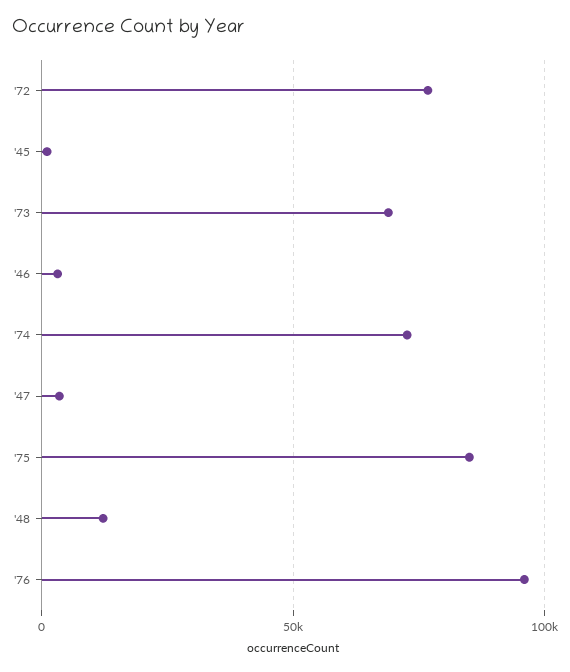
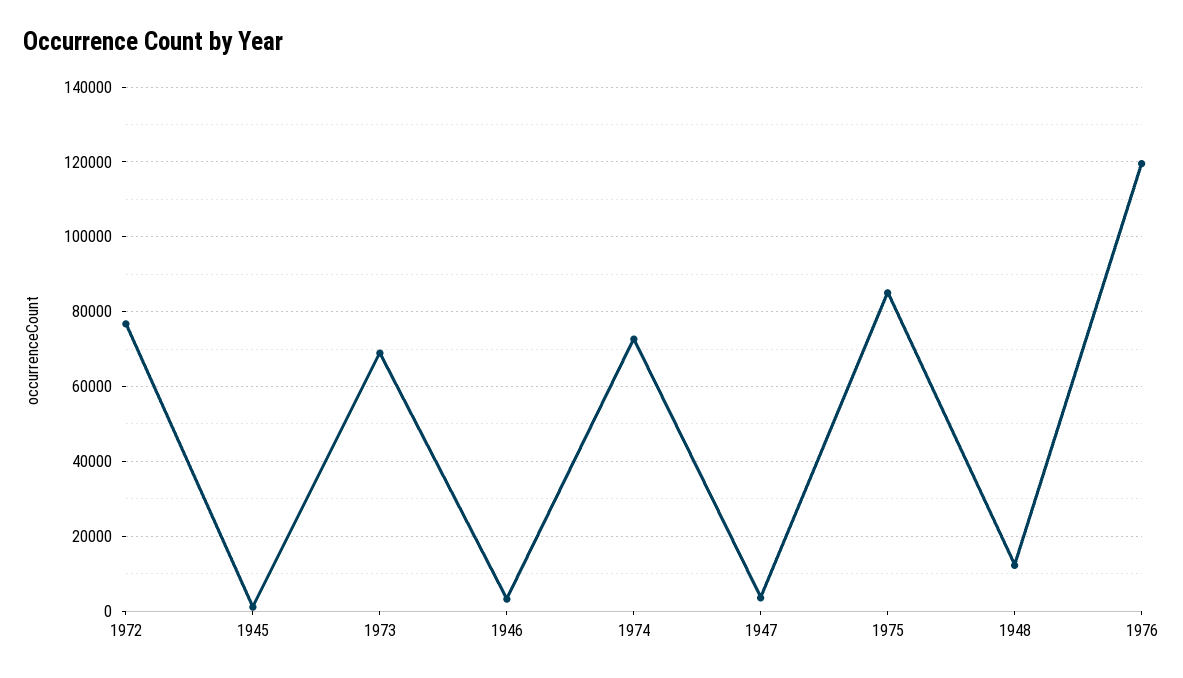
  {
    "'72": 76000,
    "'45": 2000,
    "'73": 68000,
    "'46": 4000,
    "'74": 72000,
    "'47": 4000,
    "'75": 84000,
    "'48": 12000,
-   "'76": 95000
+   "'76": 120000
  }

